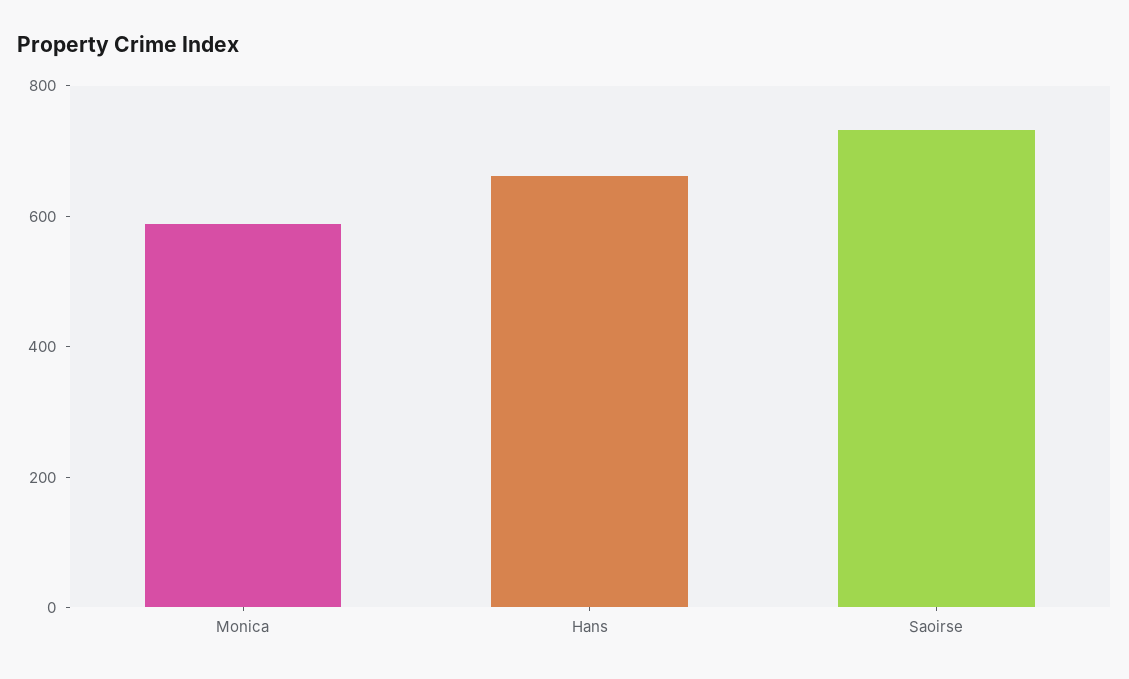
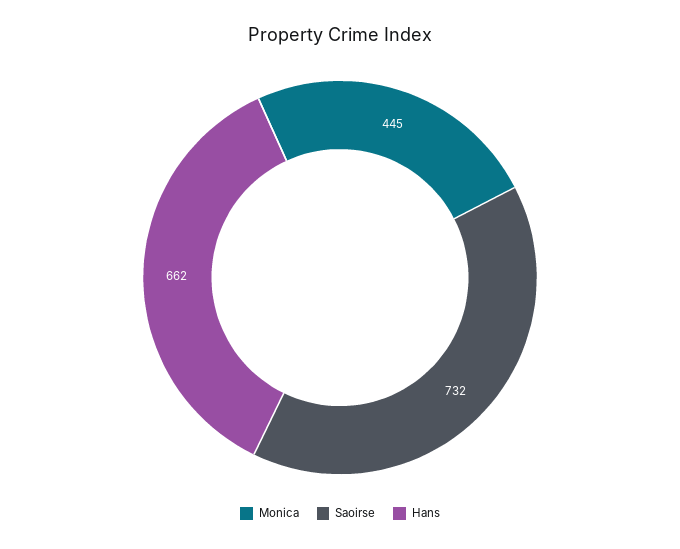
  {
-   "Monica": 600,
+   "Monica": 445,
    "Hans": 662,
    "Saoirse": 732
  }

